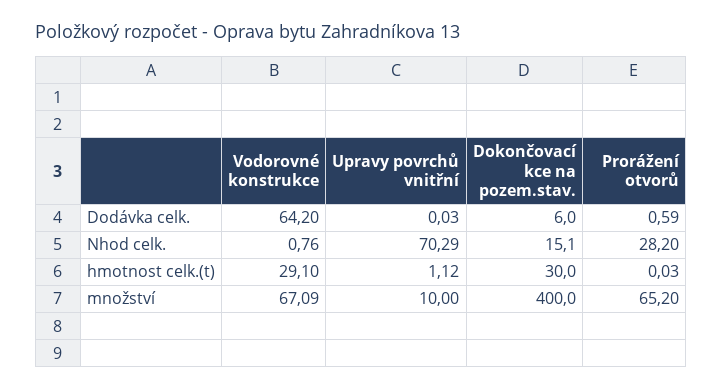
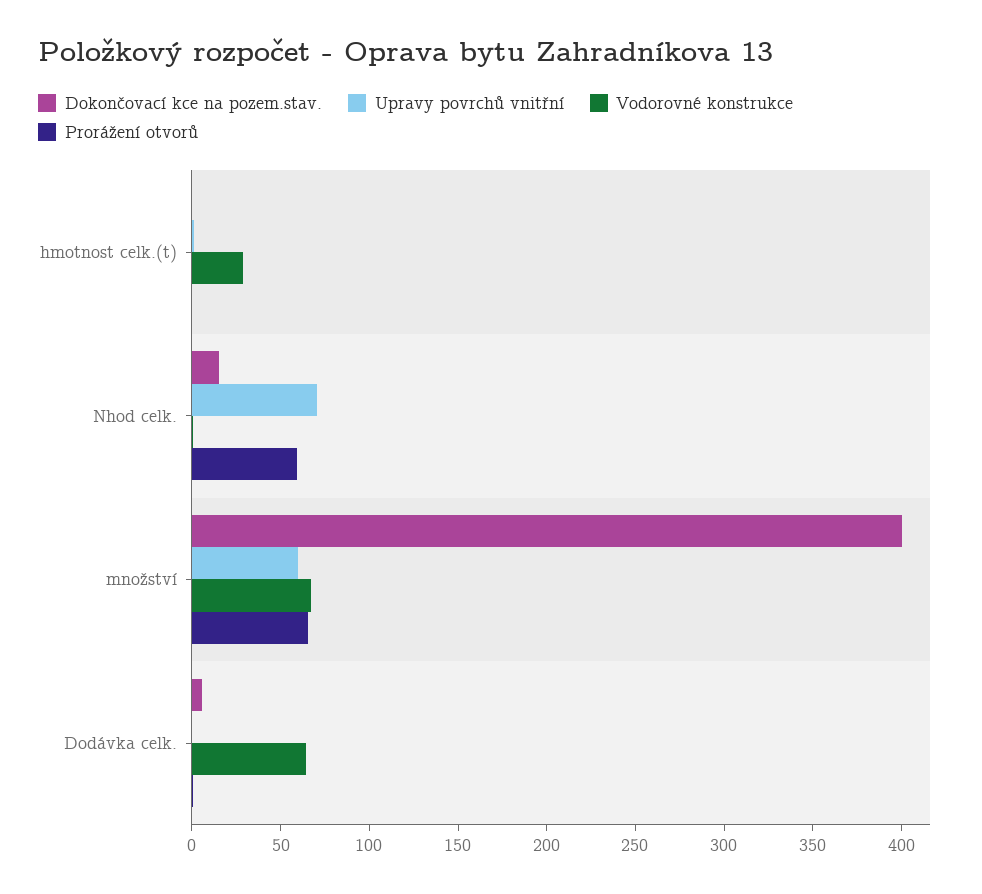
  {
    "Vodorovné konstrukce": {
      "Dodávka celk.": 64.2,
      "Nhod celk.": 0.76,
      "hmotnost celk.(t)": 29.1,
      "množství": 67.09
    },
    "Upravy povrchů vnitřní": {
      "Dodávka celk.": 0.03,
      "Nhod celk.": 70.29,
      "hmotnost celk.(t)": 1.12,
-     "množství": 10
+     "množství": 60
    },
    "Dokončovací kce na pozem.stav.": {
      "Dodávka celk.": 6,
      "Nhod celk.": 15.1,
-     "hmotnost celk.(t)": 30,
+     "hmotnost celk.(t)": 0,
      "množství": 400
    },
    "Prorážení otvorů": {
      "Dodávka celk.": 0.59,
-     "Nhod celk.": 28.2,
+     "Nhod celk.": 60,
      "hmotnost celk.(t)": 0.03,
      "množství": 65.2
    }
  }

